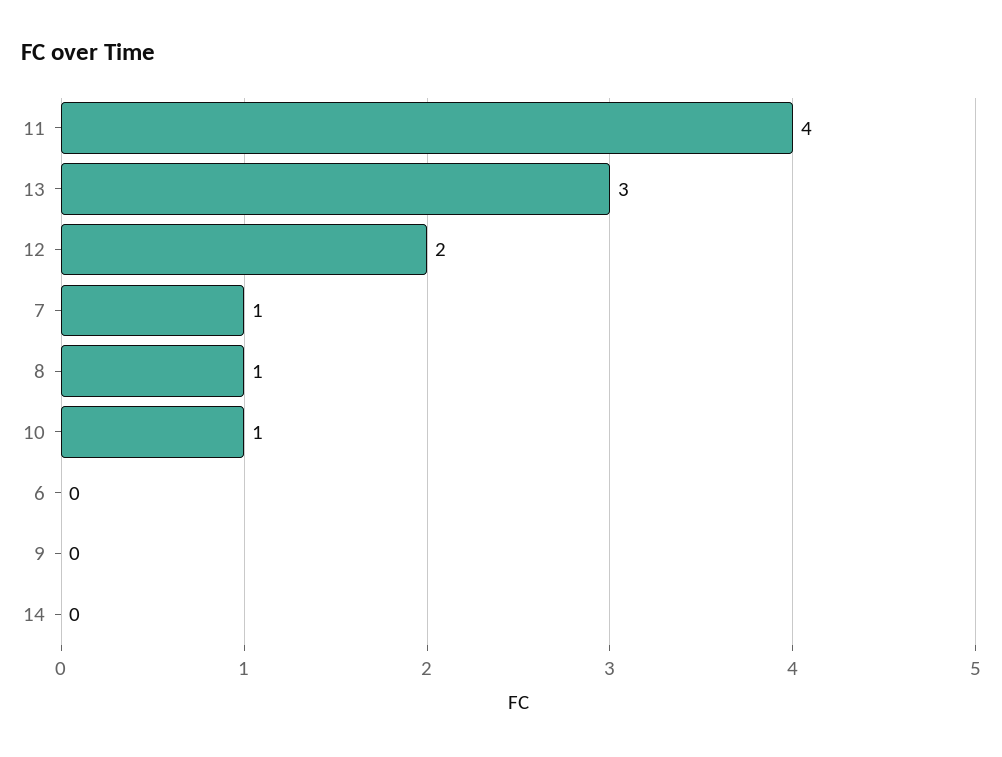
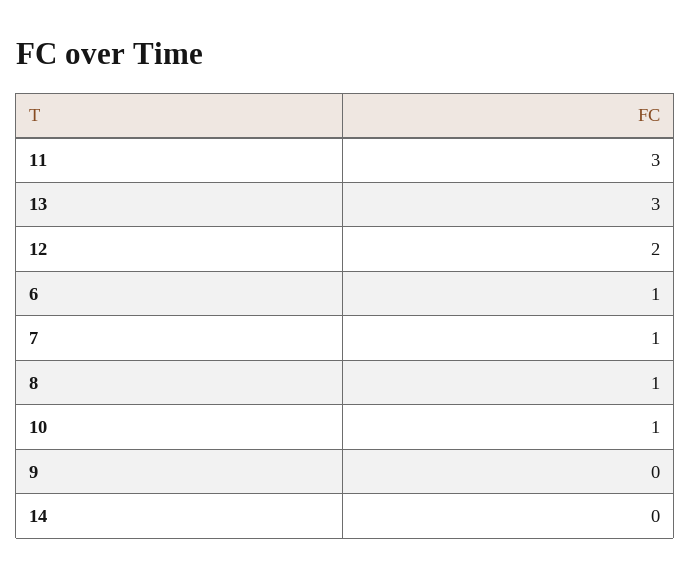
  {
-   "11": 4,
+   "11": 3,
    "13": 3,
    "12": 2,
    "7": 1,
    "8": 1,
    "10": 1,
-   "6": 0,
+   "6": 1,
    "9": 0,
    "14": 0
  }

